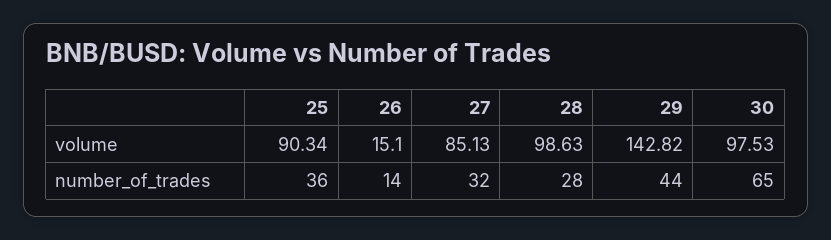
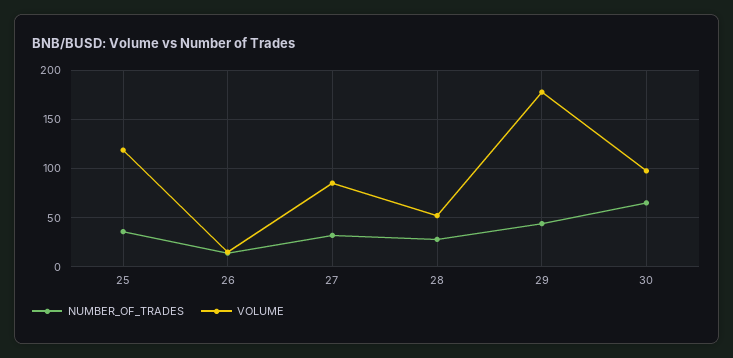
  {
    "volume": {
-     "25": 90.34,
+     "25": 120,
      "26": 15.1,
      "27": 85.13,
-     "28": 98.63,
+     "28": 50,
-     "29": 142.82,
+     "29": 180,
      "30": 97.53
    },
    "number_of_trades": {
      "25": 36,
      "26": 14,
      "27": 32,
      "28": 28,
      "29": 44,
      "30": 65
    }
  }

